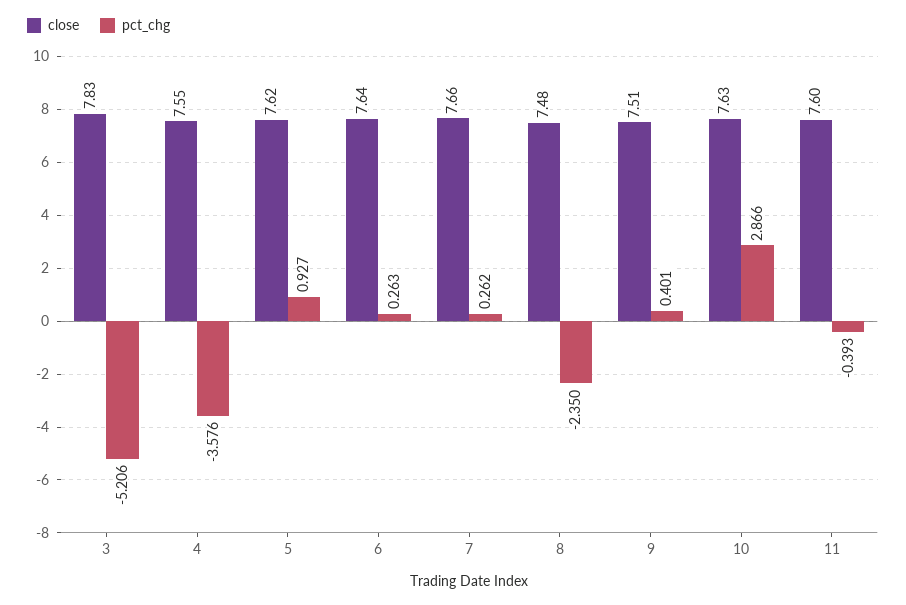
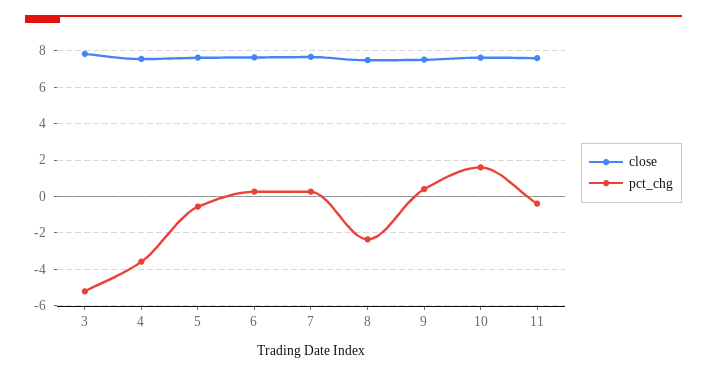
  {
    "close": {
      "3": 7.83,
      "4": 7.55,
      "5": 7.62,
      "6": 7.64,
      "7": 7.66,
      "8": 7.48,
      "9": 7.51,
      "10": 7.63,
      "11": 7.6
    },
    "pct_chg": {
      "3": -5.206,
      "4": -3.576,
-     "5": 0.927,
+     "5": -0.5,
      "6": 0.263,
      "7": 0.262,
      "8": -2.35,
      "9": 0.401,
-     "10": 2.866,
+     "10": 1.5,
      "11": -0.393
    }
  }

